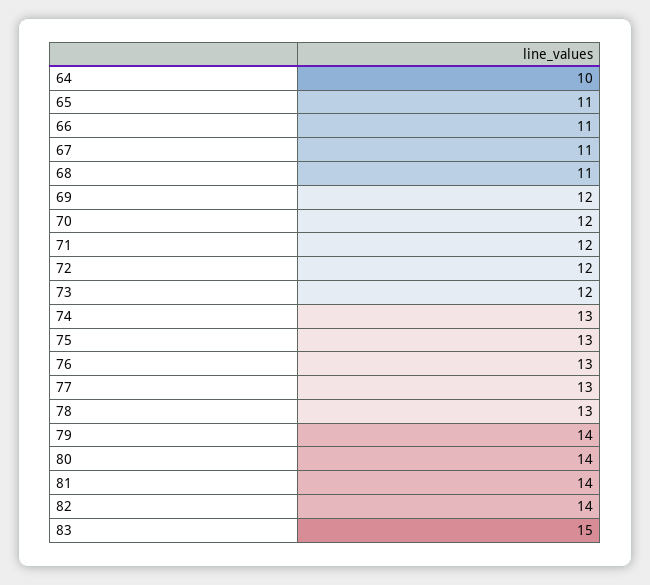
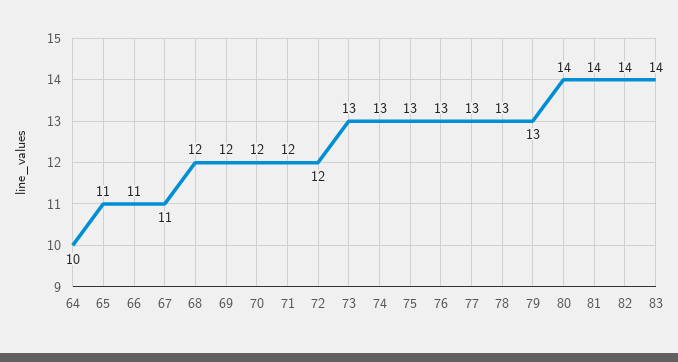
  {
    "64": 10,
    "65": 11,
    "66": 11,
    "67": 11,
-   "68": 11,
+   "68": 12,
    "69": 12,
    "70": 12,
    "71": 12,
    "72": 12,
-   "73": 12,
+   "73": 13,
    "74": 13,
    "75": 13,
    "76": 13,
    "77": 13,
    "78": 13,
-   "79": 14,
+   "79": 13,
    "80": 14,
    "81": 14,
    "82": 14,
-   "83": 15
+   "83": 14
  }

